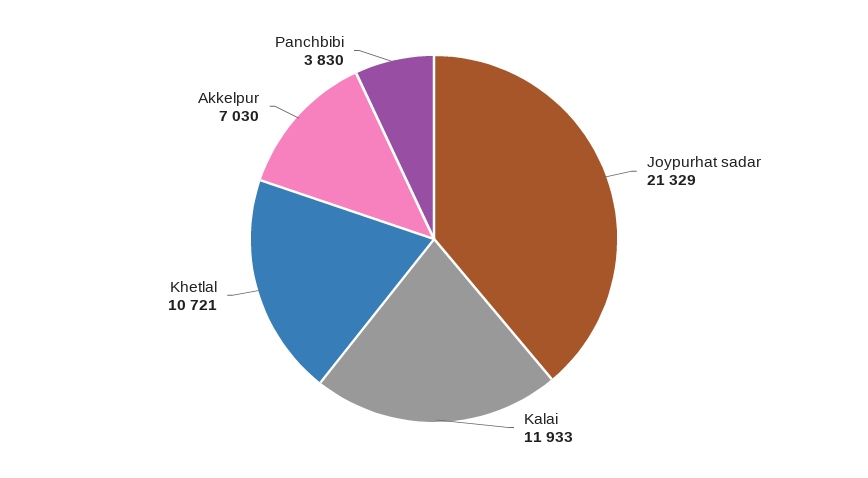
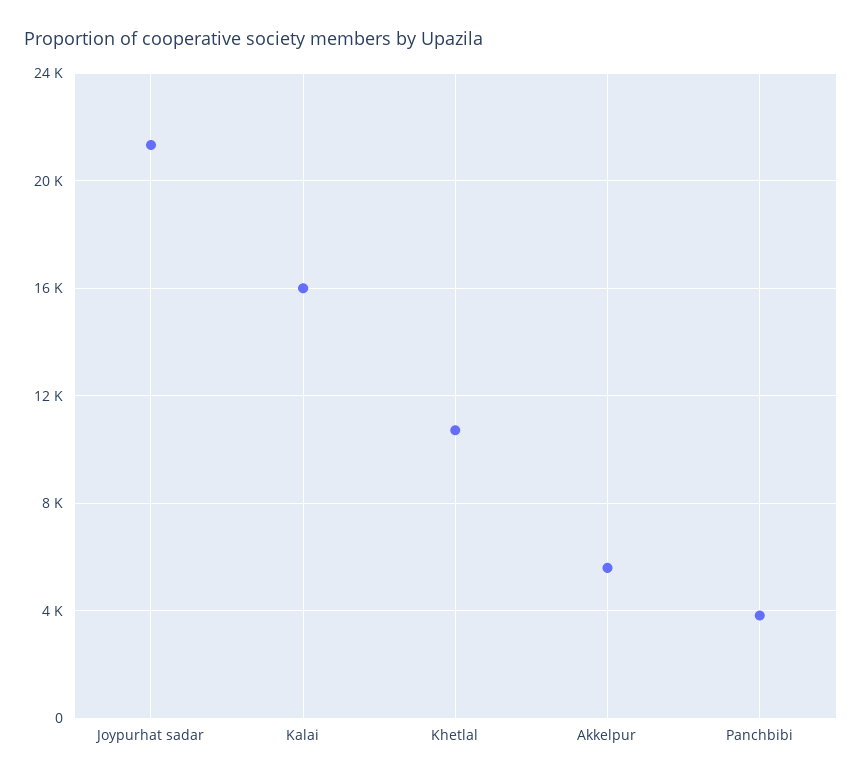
  {
    "Joypurhat sadar": 21329,
-   "Kalai": 11933,
+   "Kalai": 16000,
    "Khetlal": 10721,
-   "Akkelpur": 7030,
+   "Akkelpur": 5500,
    "Panchbibi": 3830
  }

